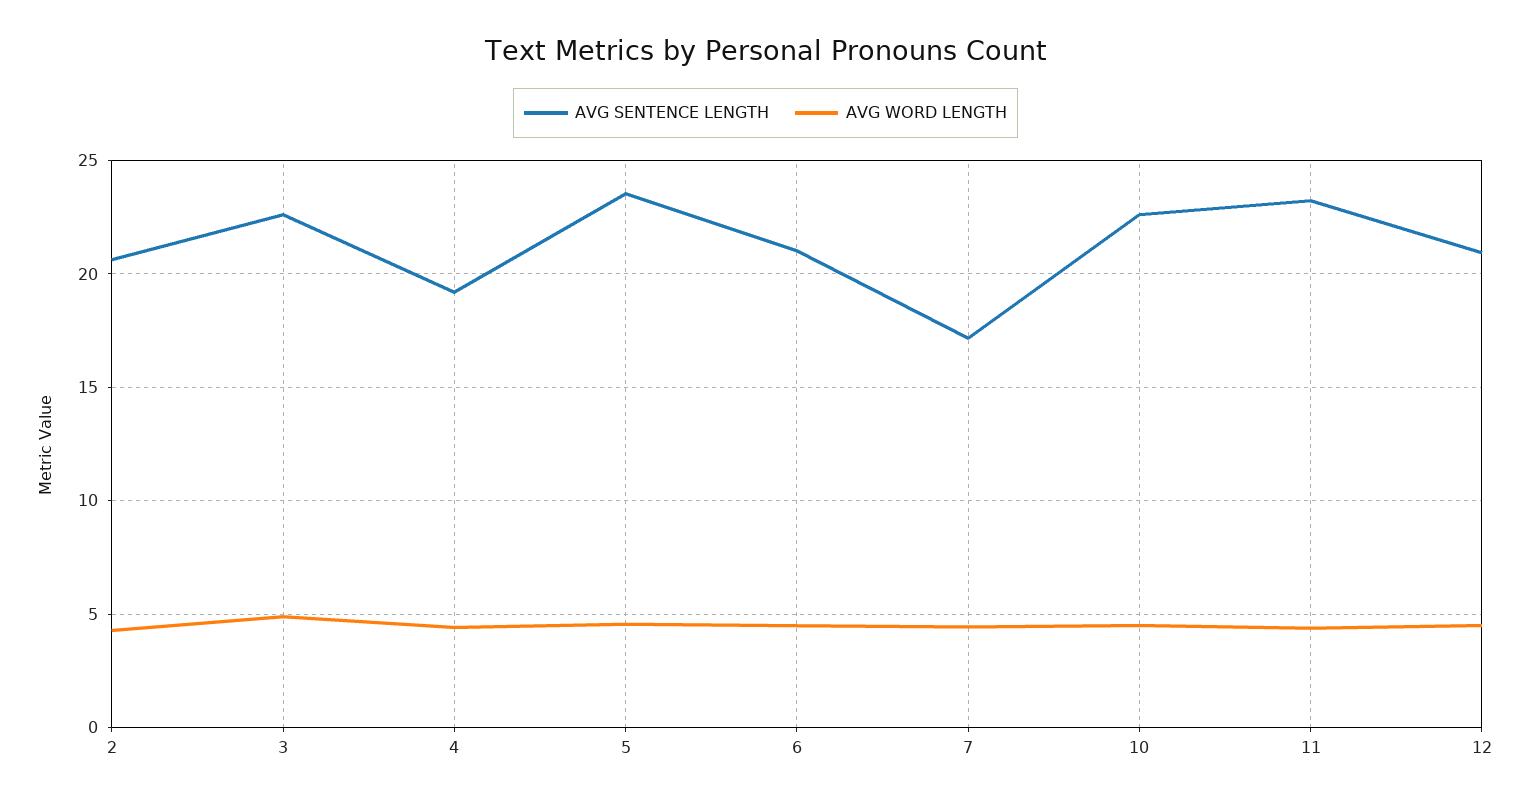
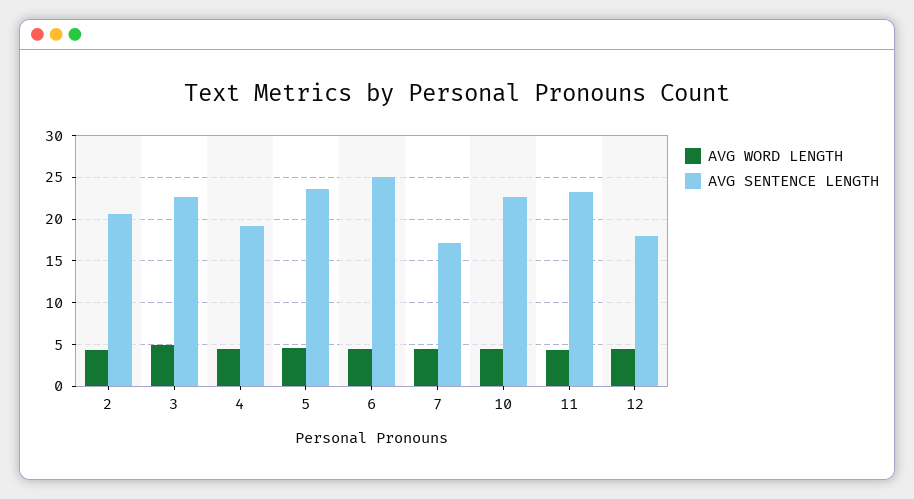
  {
    "AVG SENTENCE LENGTH": {
      "2": 20.5,
      "3": 22.5,
      "4": 19,
      "5": 23.5,
-     "6": 21,
+     "6": 25,
      "7": 17,
      "10": 22.5,
      "11": 23,
-     "12": 21
+     "12": 18
    },
    "AVG WORD LENGTH": {
      "2": 4.5,
      "3": 5,
      "4": 4.5,
      "5": 4.5,
      "6": 4.5,
      "7": 4.5,
      "10": 4.5,
      "11": 4.5,
      "12": 4.5
    }
  }

